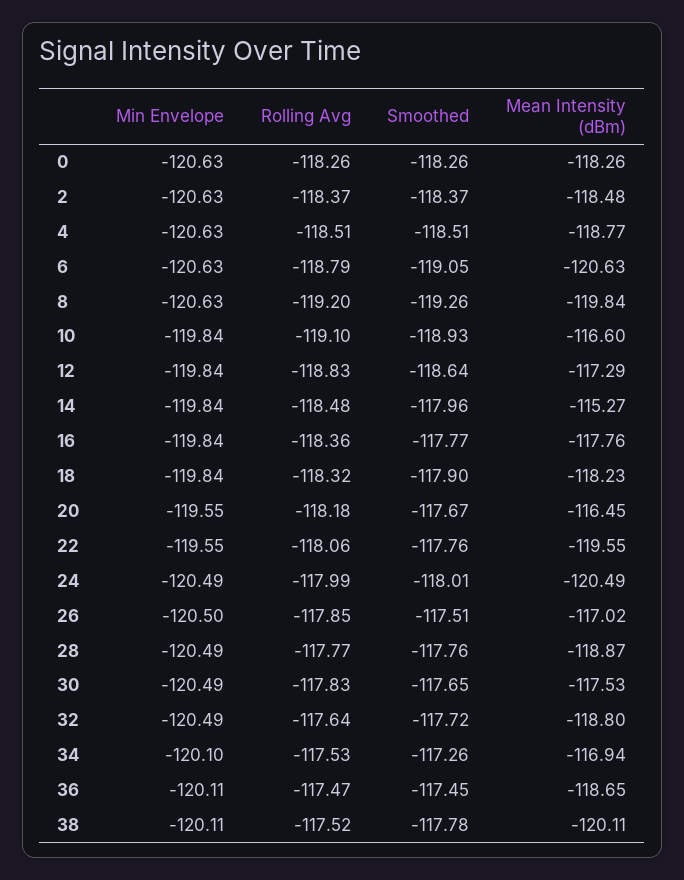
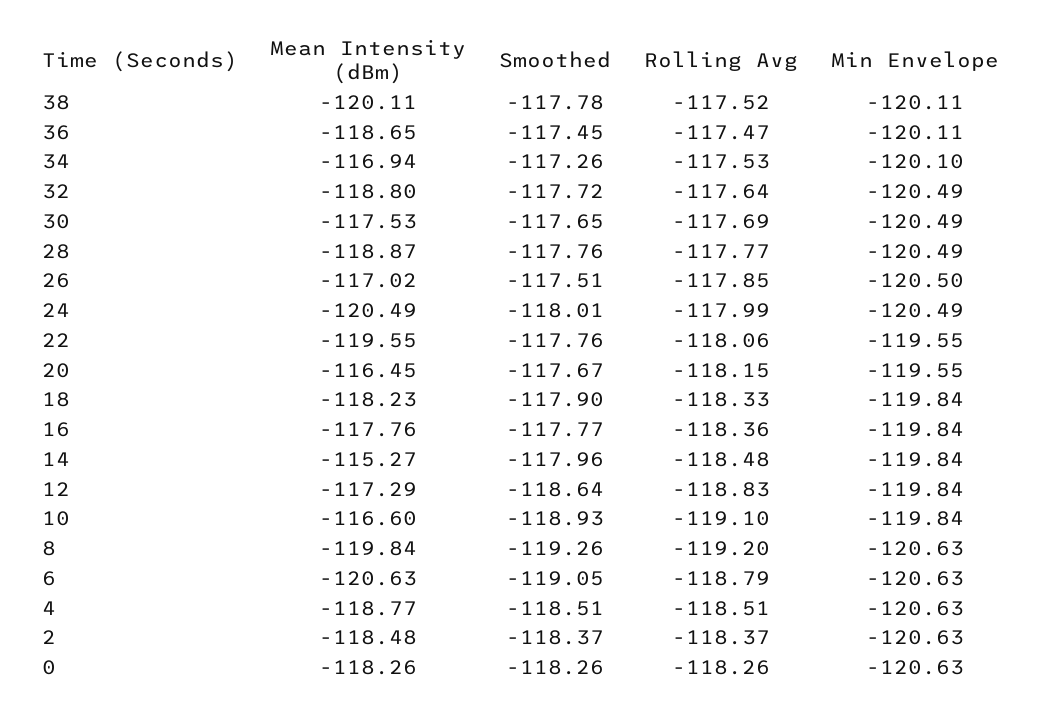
  {
    "Min Envelope": {
      "0": -120.63,
      "2": -120.63,
      "4": -120.63,
      "6": -120.63,
      "8": -120.63,
      "10": -119.84,
      "12": -119.84,
      "14": -119.84,
      "16": -119.84,
      "18": -119.84,
      "20": -119.55,
      "22": -119.55,
      "24": -120.49,
      "26": -120.5,
      "28": -120.49,
      "30": -120.49,
      "32": -120.49,
      "34": -120.1,
      "36": -120.11,
      "38": -120.11
    },
    "Rolling Avg": {
      "0": -118.26,
      "2": -118.37,
      "4": -118.51,
      "6": -118.79,
      "8": -119.2,
      "10": -119.1,
      "12": -118.83,
      "14": -118.48,
      "16": -118.36,
-     "18": -118.32,
+     "18": -118.33,
-     "20": -118.18,
+     "20": -118.15,
      "22": -118.06,
      "24": -117.99,
      "26": -117.85,
      "28": -117.77,
-     "30": -117.83,
+     "30": -117.69,
      "32": -117.64,
      "34": -117.53,
      "36": -117.47,
      "38": -117.52
    },
    "Smoothed": {
      "0": -118.26,
      "2": -118.37,
      "4": -118.51,
      "6": -119.05,
      "8": -119.26,
      "10": -118.93,
      "12": -118.64,
      "14": -117.96,
      "16": -117.77,
      "18": -117.9,
      "20": -117.67,
      "22": -117.76,
      "24": -118.01,
      "26": -117.51,
      "28": -117.76,
      "30": -117.65,
      "32": -117.72,
      "34": -117.26,
      "36": -117.45,
      "38": -117.78
    },
    "Mean Intensity (dBm)": {
      "0": -118.26,
      "2": -118.48,
      "4": -118.77,
      "6": -120.63,
      "8": -119.84,
      "10": -116.6,
      "12": -117.29,
      "14": -115.27,
      "16": -117.76,
      "18": -118.23,
      "20": -116.45,
      "22": -119.55,
      "24": -120.49,
      "26": -117.02,
      "28": -118.87,
      "30": -117.53,
      "32": -118.8,
      "34": -116.94,
      "36": -118.65,
      "38": -120.11
    }
  }

